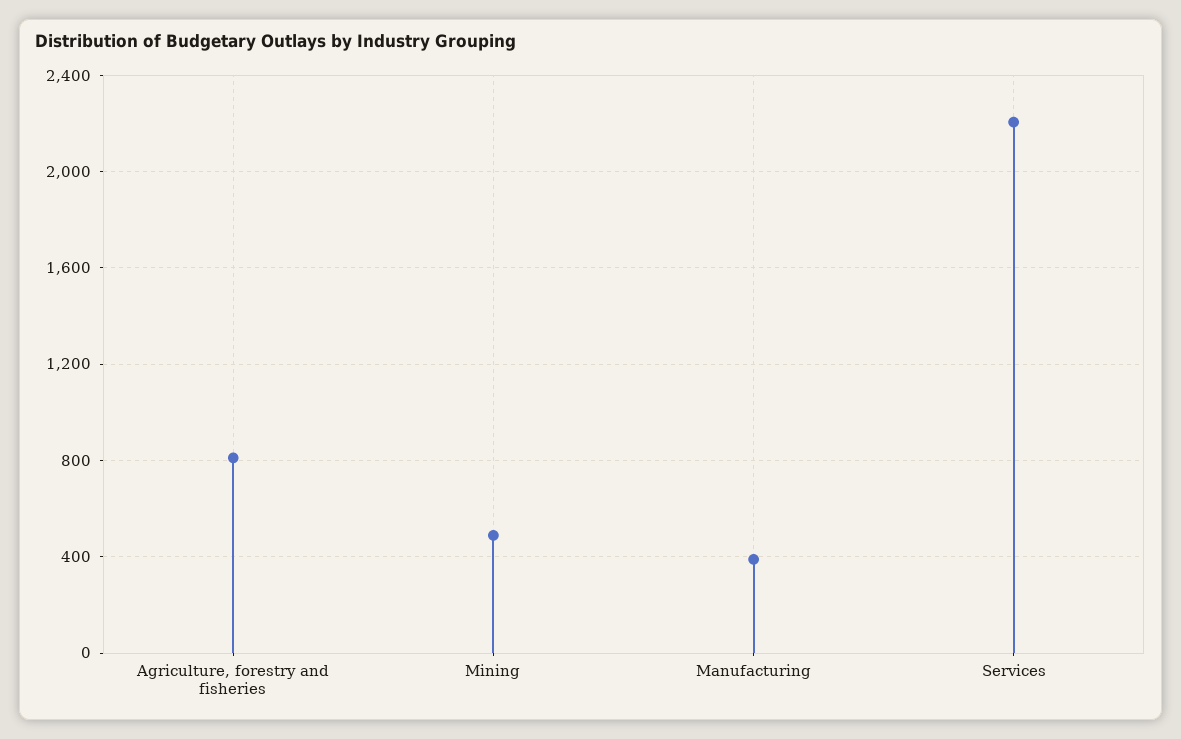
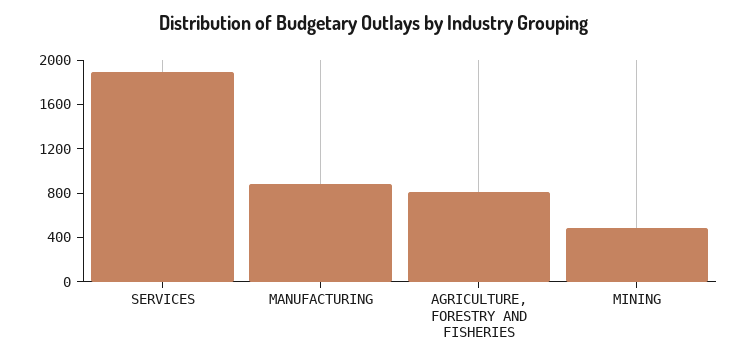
  {
    "Agriculture, forestry and fisheries": 800,
    "Mining": 500,
-   "Manufacturing": 400,
+   "Manufacturing": 900,
-   "Services": 2200
+   "Services": 1900
  }

